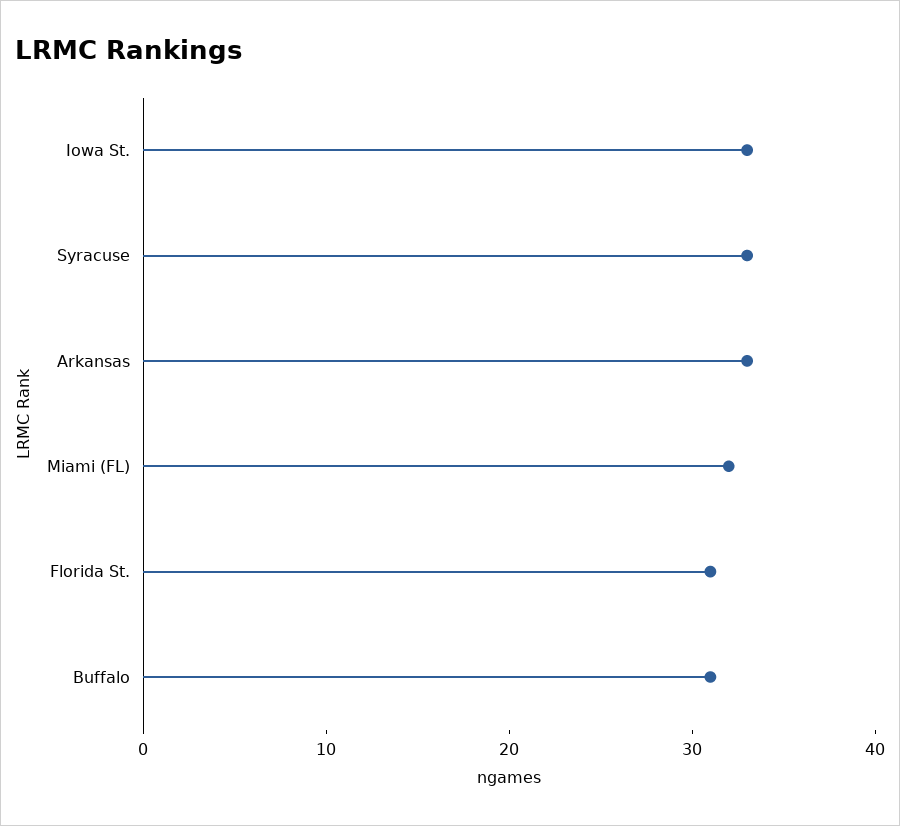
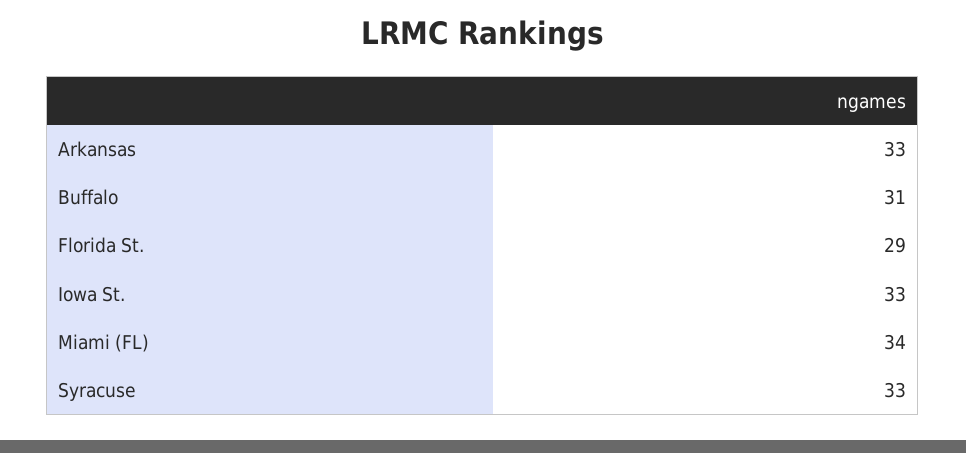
  {
    "Iowa St.": 33,
    "Syracuse": 33,
    "Arkansas": 33,
-   "Miami (FL)": 32,
+   "Miami (FL)": 34,
-   "Florida St.": 31,
+   "Florida St.": 29,
    "Buffalo": 31
  }

